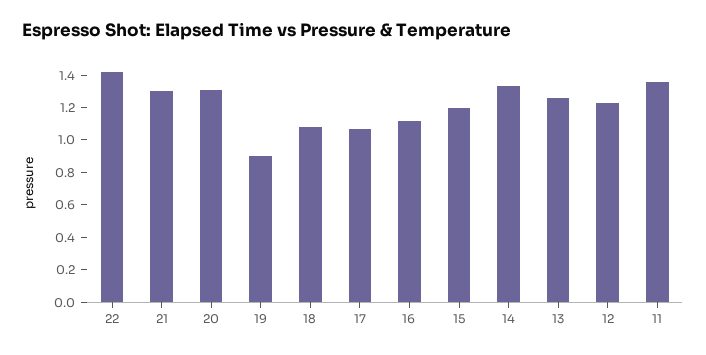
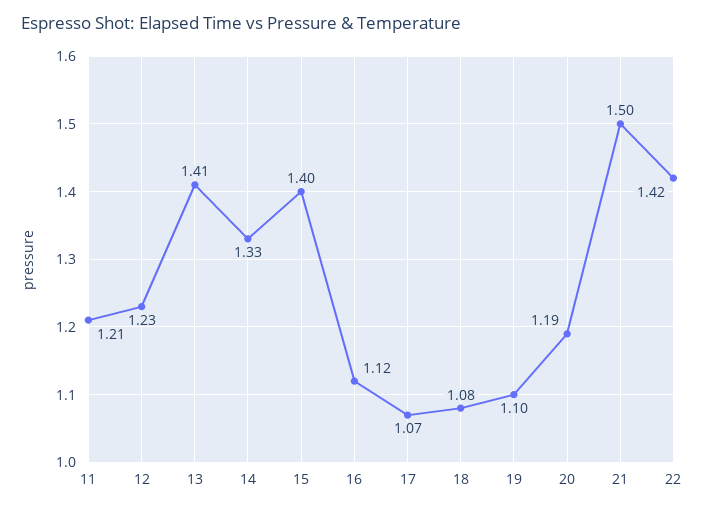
  {
    "22": 1.42,
-   "21": 1.3,
+   "21": 1.5,
-   "20": 1.3,
+   "20": 1.19,
-   "19": 0.9,
+   "19": 1.1,
    "18": 1.08,
    "17": 1.07,
    "16": 1.12,
-   "15": 1.2,
+   "15": 1.4,
    "14": 1.33,
-   "13": 1.25,
+   "13": 1.41,
    "12": 1.23,
-   "11": 1.35
+   "11": 1.21
  }

